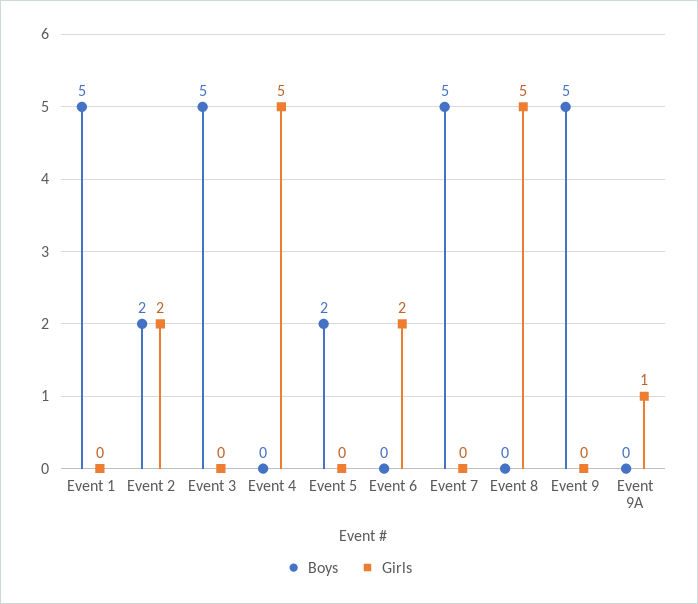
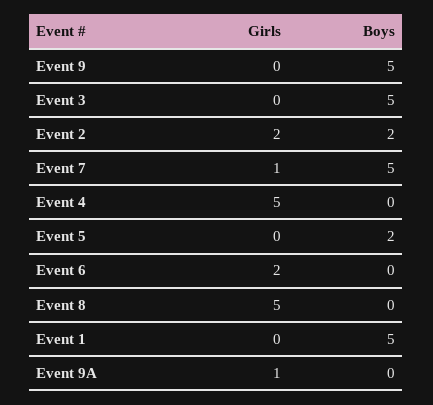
  {
    "Boys": {
      "Event 1": 5,
      "Event 2": 2,
      "Event 3": 5,
      "Event 4": 0,
      "Event 5": 2,
      "Event 6": 0,
      "Event 7": 5,
      "Event 8": 0,
      "Event 9": 5,
      "Event 9A": 0
    },
    "Girls": {
      "Event 1": 0,
      "Event 2": 2,
      "Event 3": 0,
      "Event 4": 5,
      "Event 5": 0,
      "Event 6": 2,
-     "Event 7": 0,
+     "Event 7": 1,
      "Event 8": 5,
      "Event 9": 0,
      "Event 9A": 1
    }
  }

